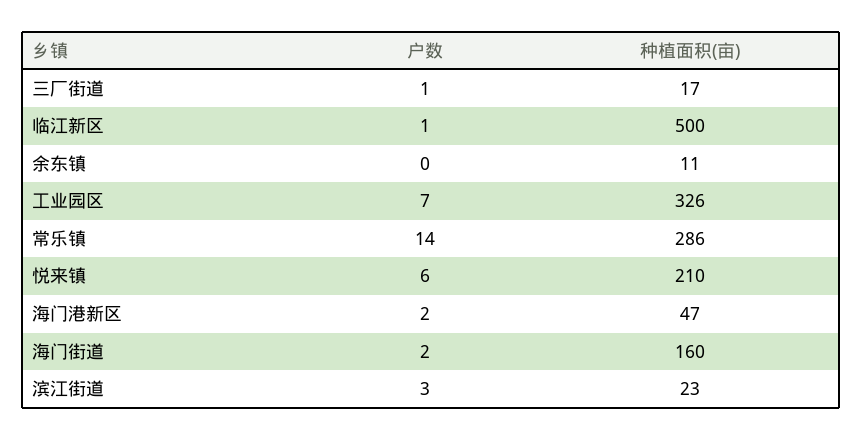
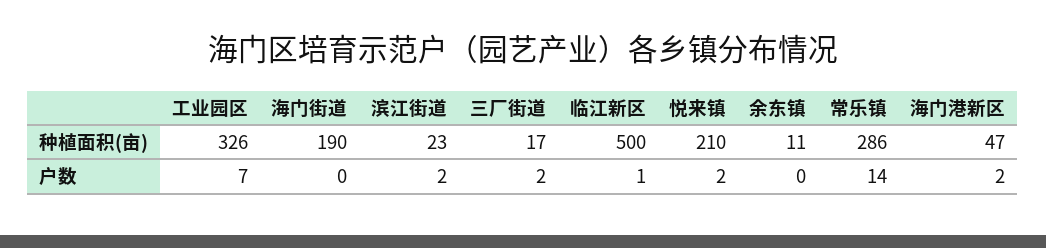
  {
    "户数": {
-     "三厂街道": 1,
+     "三厂街道": 2,
      "临江新区": 1,
      "余东镇": 0,
      "工业园区": 7,
      "常乐镇": 14,
-     "悦来镇": 6,
+     "悦来镇": 2,
      "海门港新区": 2,
-     "海门街道": 2,
+     "海门街道": 0,
-     "滨江街道": 3
+     "滨江街道": 2
    },
    "种植面积(亩)": {
      "三厂街道": 17,
      "临江新区": 500,
      "余东镇": 11,
      "工业园区": 326,
      "常乐镇": 286,
      "悦来镇": 210,
      "海门港新区": 47,
-     "海门街道": 160,
+     "海门街道": 190,
      "滨江街道": 23
    }
  }

